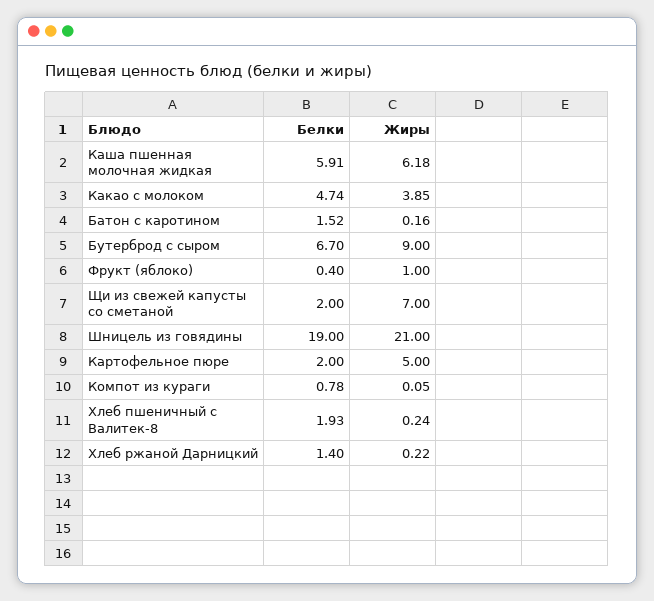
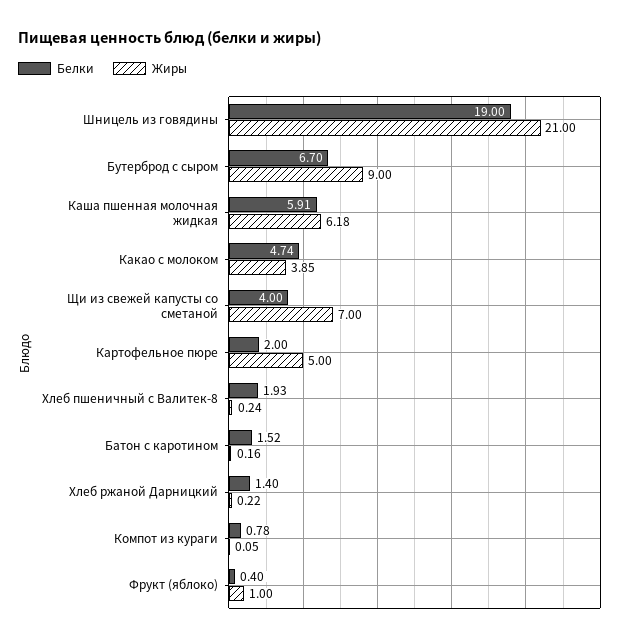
  {
    "Белки": {
      "Каша пшенная молочная жидкая": 5.91,
      "Какао с молоком": 4.74,
      "Батон с каротином": 1.52,
      "Бутерброд с сыром": 6.7,
      "Фрукт (яблоко)": 0.4,
-     "Щи из свежей капусты со сметаной": 2,
+     "Щи из свежей капусты со сметаной": 4,
      "Шницель из говядины": 19,
      "Картофельное пюре": 2,
      "Компот из кураги": 0.78,
      "Хлеб пшеничный с Валитек-8": 1.93,
      "Хлеб ржаной Дарницкий": 1.4
    },
    "Жиры": {
      "Каша пшенная молочная жидкая": 6.18,
      "Какао с молоком": 3.85,
      "Батон с каротином": 0.16,
      "Бутерброд с сыром": 9,
      "Фрукт (яблоко)": 1,
      "Щи из свежей капусты со сметаной": 7,
      "Шницель из говядины": 21,
      "Картофельное пюре": 5,
      "Компот из кураги": 0.05,
      "Хлеб пшеничный с Валитек-8": 0.24,
      "Хлеб ржаной Дарницкий": 0.22
    }
  }

